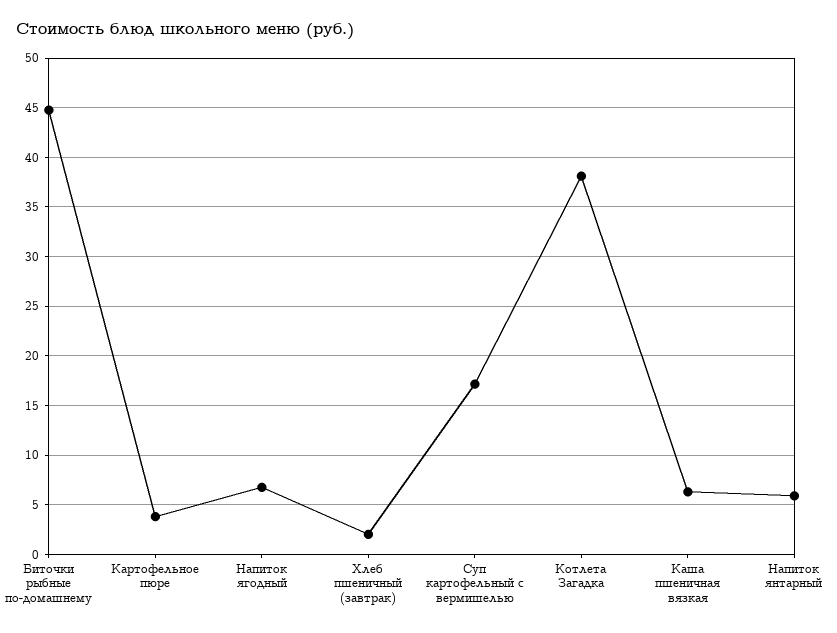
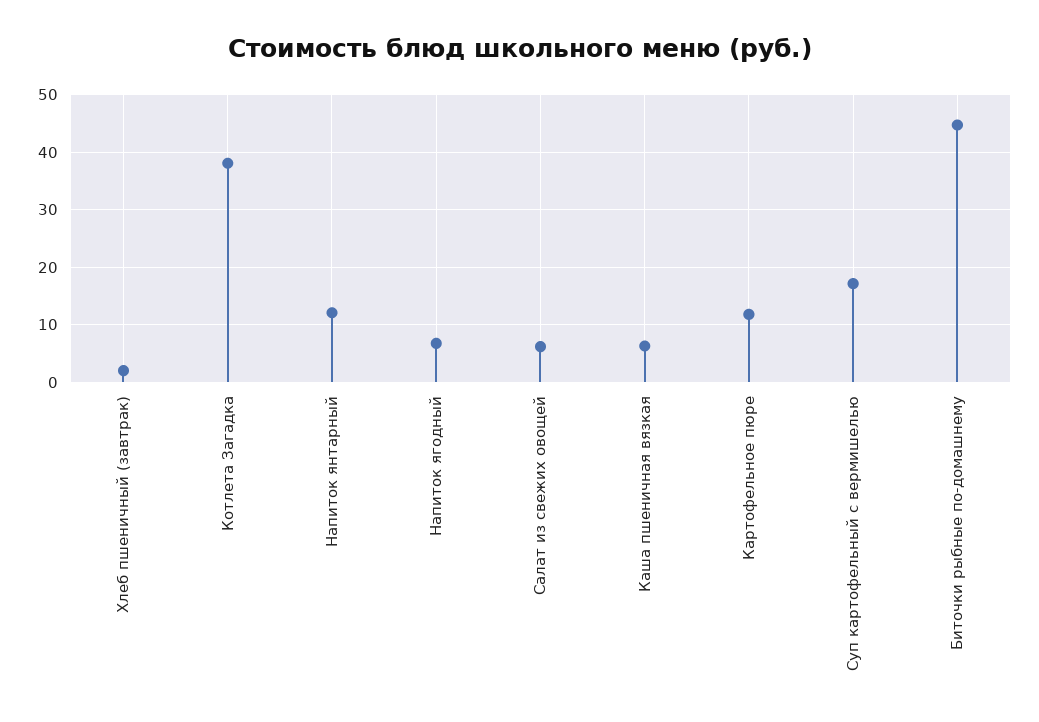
  {
    "Биточки рыбные по-домашнему": 45,
-   "Картофельное пюре": 4,
+   "Картофельное пюре": 12,
    "Напиток ягодный": 7,
    "Хлеб пшеничный (завтрак)": 2,
    "Суп картофельный с вермишелью": 17,
    "Котлета Загадка": 38,
    "Каша пшеничная вязкая": 6,
-   "Напиток янтарный": 6
+   "Напиток янтарный": 12,
+   "Салат из свежих овощей": 6
  }

